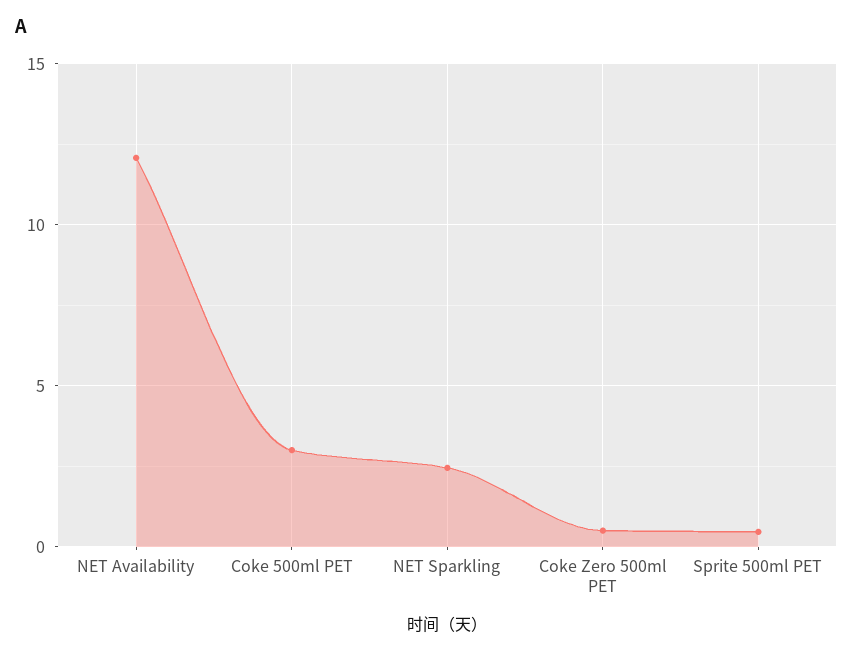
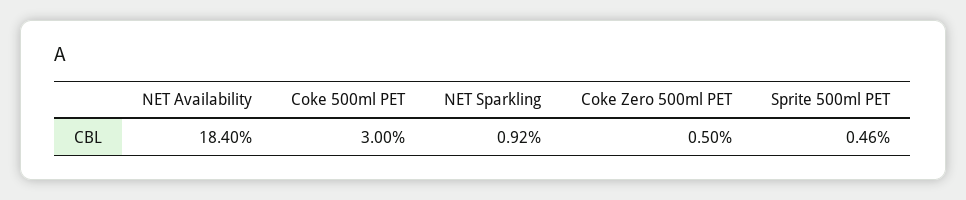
  {
-   "NET Availability": 12,
+   "NET Availability": 18.4,
    "Coke 500ml PET": 3,
-   "NET Sparkling": 2.5,
+   "NET Sparkling": 0.92,
    "Coke Zero 500ml PET": 0.5,
    "Sprite 500ml PET": 0.46
  }

